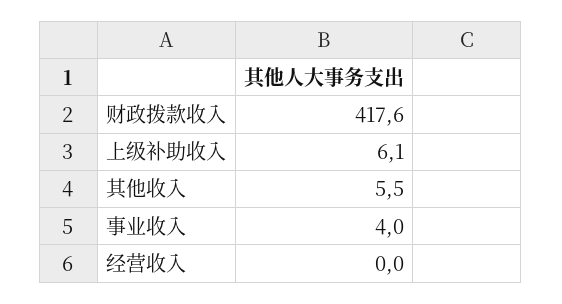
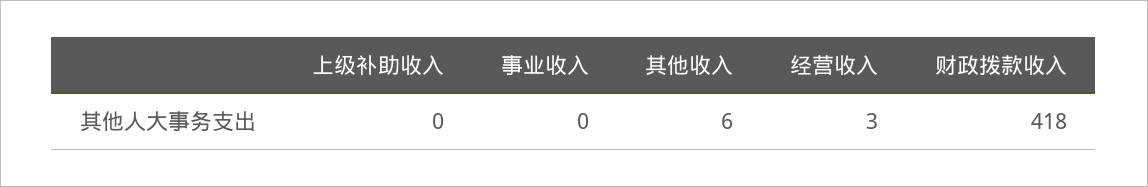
  {
    "财政拨款收入": 417.6,
-   "上级补助收入": 6.1,
+   "上级补助收入": 0,
    "其他收入": 5.5,
-   "事业收入": 4,
+   "事业收入": 0,
-   "经营收入": 0
+   "经营收入": 3
  }

